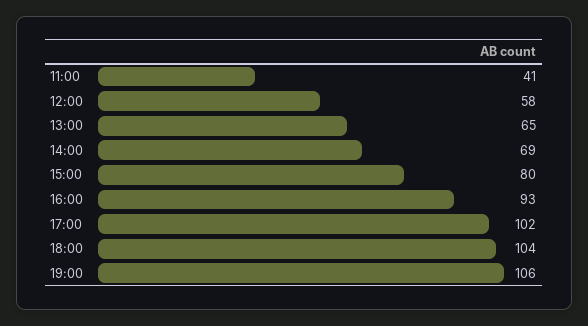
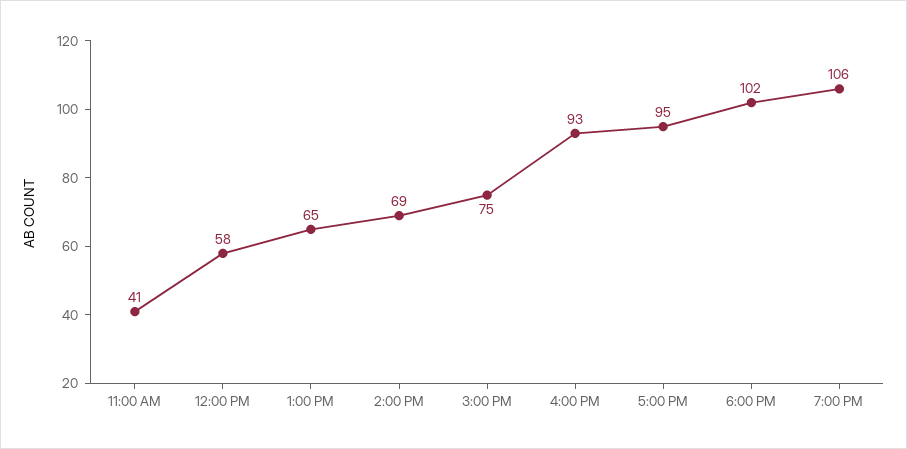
  {
    "11:00": 41,
    "12:00": 58,
    "13:00": 65,
    "14:00": 69,
-   "15:00": 80,
+   "15:00": 75,
    "16:00": 93,
-   "17:00": 102,
+   "17:00": 95,
-   "18:00": 104,
+   "18:00": 102,
    "19:00": 106
  }

